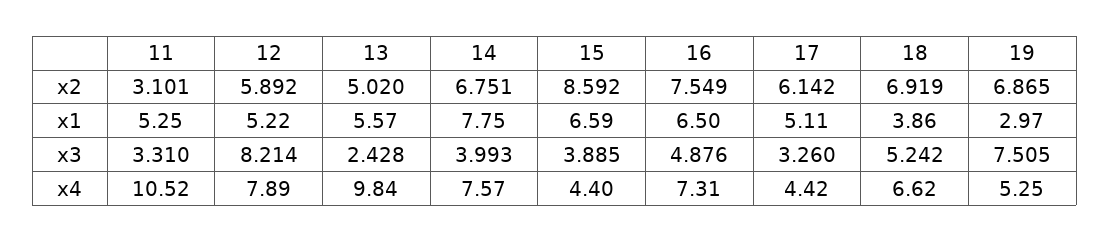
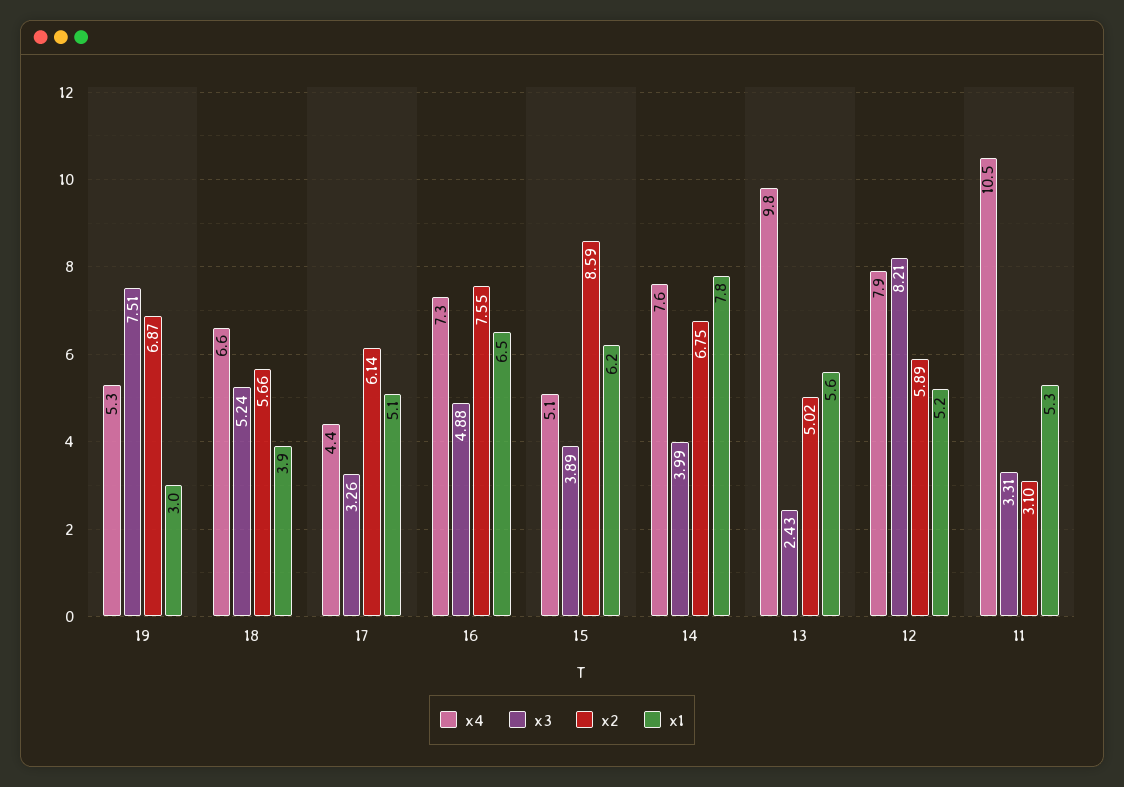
  {
    "x2": {
      "11": 3.101,
      "12": 5.892,
      "13": 5.02,
      "14": 6.751,
      "15": 8.592,
      "16": 7.549,
      "17": 6.142,
-     "18": 6.919,
+     "18": 5.66,
      "19": 6.865
    },
    "x1": {
      "11": 5.25,
      "12": 5.22,
      "13": 5.57,
      "14": 7.75,
-     "15": 6.59,
+     "15": 6.2,
      "16": 6.5,
      "17": 5.11,
      "18": 3.86,
      "19": 2.97
    },
    "x3": {
      "11": 3.31,
      "12": 8.214,
      "13": 2.428,
      "14": 3.993,
      "15": 3.885,
      "16": 4.876,
      "17": 3.26,
      "18": 5.242,
      "19": 7.505
    },
    "x4": {
      "11": 10.52,
      "12": 7.89,
      "13": 9.84,
      "14": 7.57,
-     "15": 4.4,
+     "15": 5.1,
      "16": 7.31,
      "17": 4.42,
      "18": 6.62,
      "19": 5.25
    }
  }

